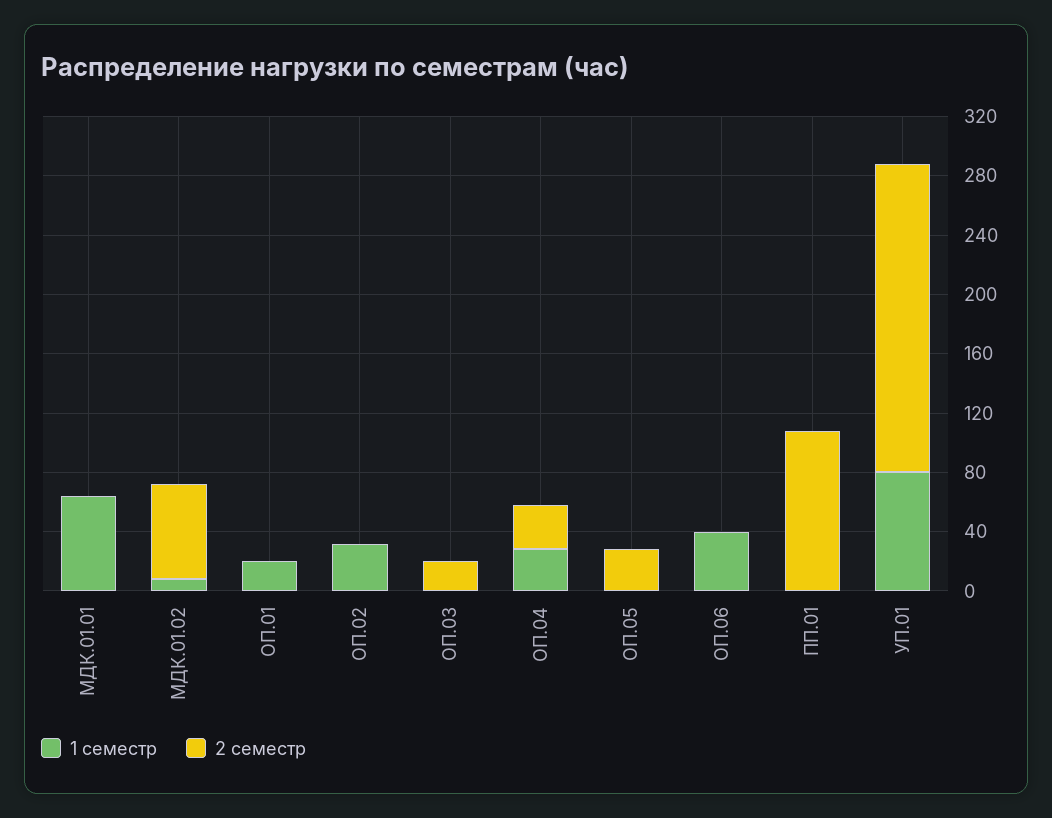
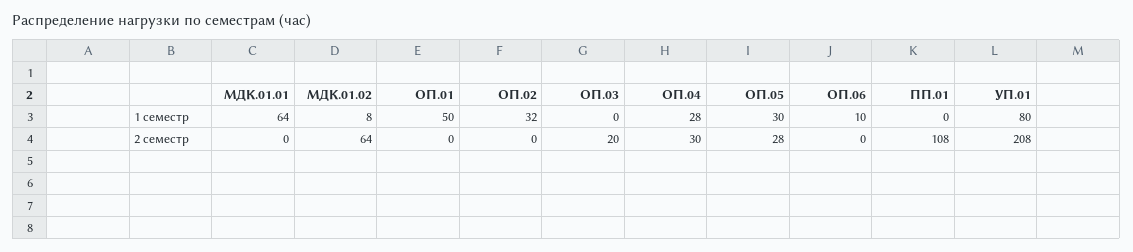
  {
    "1 семестр": {
      "МДК.01.01": 64,
      "МДК.01.02": 8,
-     "ОП.01": 20,
+     "ОП.01": 50,
      "ОП.02": 32,
      "ОП.03": 0,
      "ОП.04": 28,
-     "ОП.05": 0,
+     "ОП.05": 30,
-     "ОП.06": 40,
+     "ОП.06": 10,
      "ПП.01": 0,
      "УП.01": 80
    },
    "2 семестр": {
      "МДК.01.01": 0,
      "МДК.01.02": 64,
      "ОП.01": 0,
      "ОП.02": 0,
      "ОП.03": 20,
      "ОП.04": 30,
      "ОП.05": 28,
      "ОП.06": 0,
      "ПП.01": 108,
      "УП.01": 208
    }
  }

